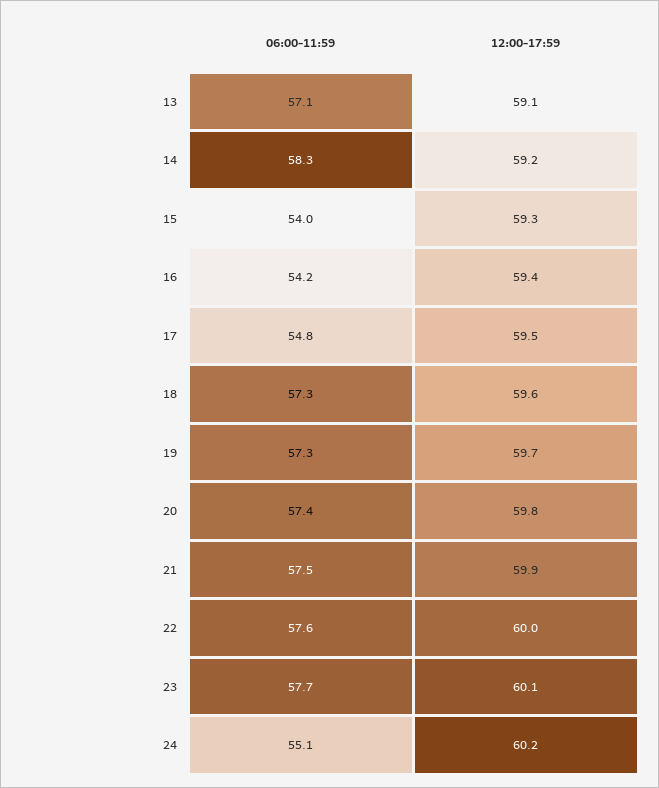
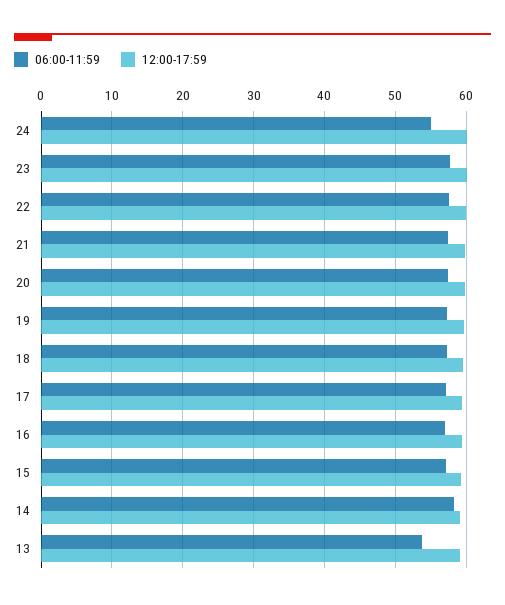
  {
    "06:00-11:59": {
-     "13": 57.1,
+     "13": 54,
      "14": 58.3,
-     "15": 54,
+     "15": 57,
-     "16": 54.2,
+     "16": 57,
-     "17": 54.8,
+     "17": 57,
      "18": 57.3,
      "19": 57.3,
      "20": 57.4,
      "21": 57.5,
      "22": 57.6,
      "23": 57.7,
      "24": 55.1
    },
    "12:00-17:59": {
      "13": 59.1,
      "14": 59.2,
      "15": 59.3,
      "16": 59.4,
      "17": 59.5,
      "18": 59.6,
      "19": 59.7,
      "20": 59.8,
      "21": 59.9,
      "22": 60,
      "23": 60.1,
      "24": 60.2
    }
  }

